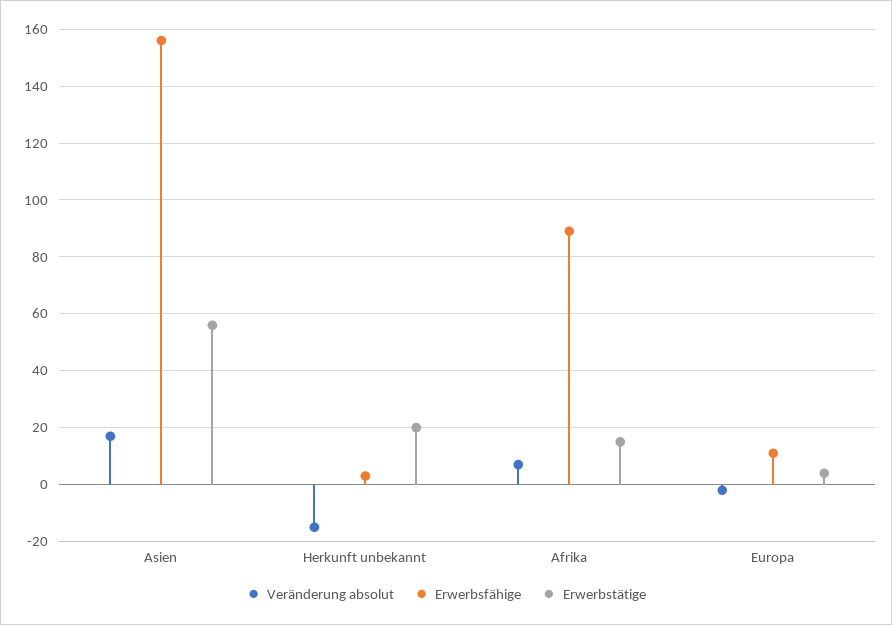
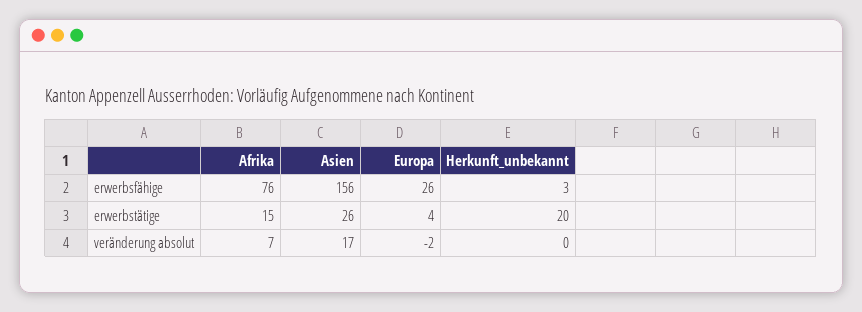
  {
    "Veränderung absolut": {
      "Asien": 17,
-     "Herkunft unbekannt": -15,
+     "Herkunft unbekannt": 0,
      "Afrika": 7,
      "Europa": -2
    },
    "Erwerbsfähige": {
      "Asien": 156,
      "Herkunft unbekannt": 3,
-     "Afrika": 90,
+     "Afrika": 76,
-     "Europa": 10
+     "Europa": 26
    },
    "Erwerbstätige": {
-     "Asien": 55,
+     "Asien": 26,
      "Herkunft unbekannt": 20,
      "Afrika": 15,
      "Europa": 4
    }
  }

